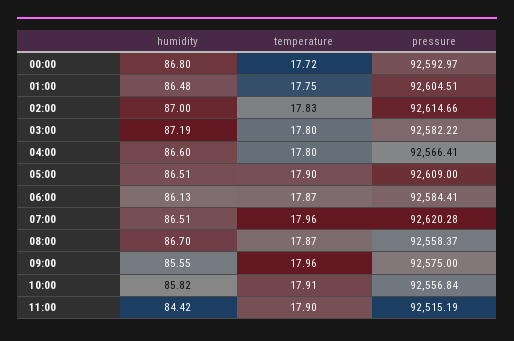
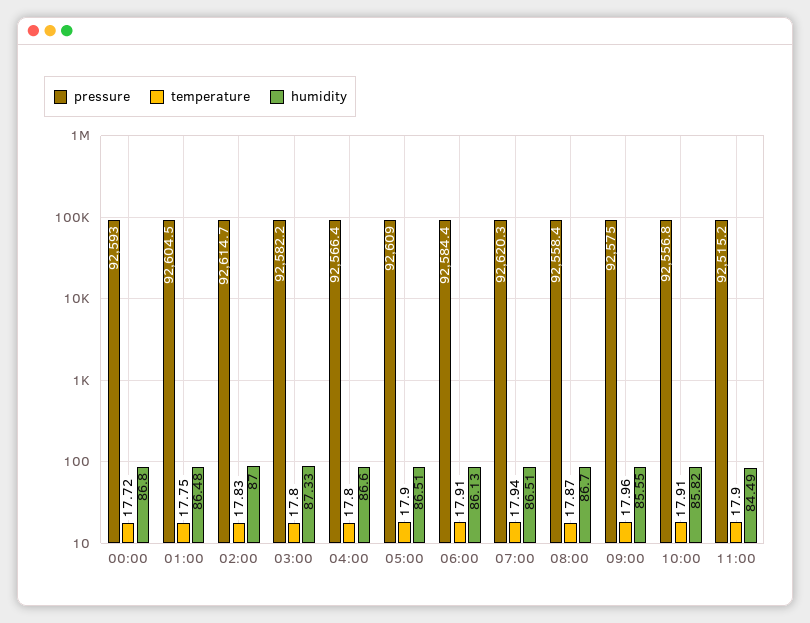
  {
    "humidity": {
      "00:00": 86.8,
      "01:00": 86.48,
      "02:00": 87,
-     "03:00": 87.19,
+     "03:00": 87.33,
      "04:00": 86.6,
      "05:00": 86.51,
      "06:00": 86.13,
      "07:00": 86.51,
      "08:00": 86.7,
      "09:00": 85.55,
      "10:00": 85.82,
-     "11:00": 84.42
+     "11:00": 84.49
    },
    "temperature": {
      "00:00": 17.72,
      "01:00": 17.75,
      "02:00": 17.83,
      "03:00": 17.8,
      "04:00": 17.8,
      "05:00": 17.9,
-     "06:00": 17.87,
+     "06:00": 17.91,
-     "07:00": 17.96,
+     "07:00": 17.94,
      "08:00": 17.87,
      "09:00": 17.96,
      "10:00": 17.91,
      "11:00": 17.9
    },
    "pressure": {
      "00:00": 92592.97,
      "01:00": 92604.51,
      "02:00": 92614.66,
      "03:00": 92582.22,
      "04:00": 92566.41,
      "05:00": 92609,
      "06:00": 92584.41,
      "07:00": 92620.28,
      "08:00": 92558.37,
      "09:00": 92575,
      "10:00": 92556.84,
      "11:00": 92515.19
    }
  }

